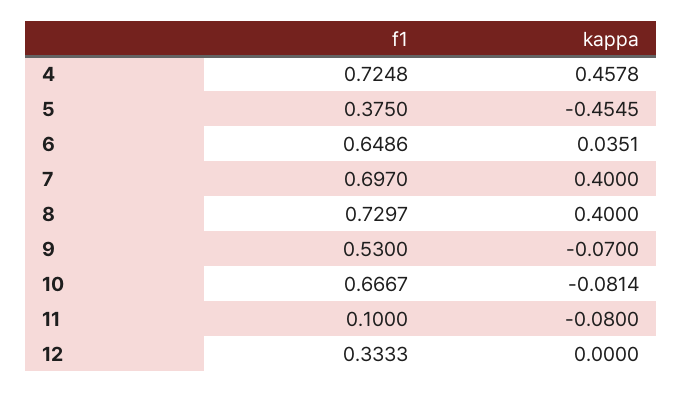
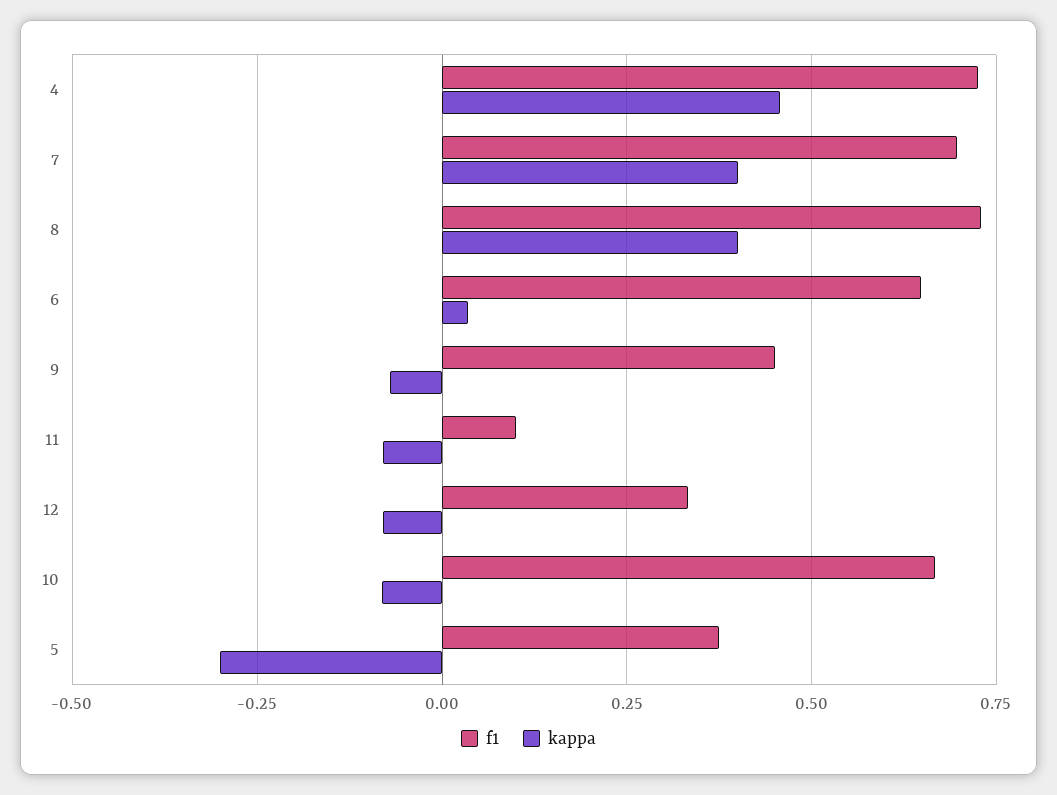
  {
    "f1": {
      "4": 0.7248,
      "5": 0.375,
      "6": 0.6486,
      "7": 0.697,
      "8": 0.7297,
-     "9": 0.53,
+     "9": 0.45,
      "10": 0.6667,
      "11": 0.1,
      "12": 0.3333
    },
    "kappa": {
      "4": 0.4578,
-     "5": -0.4545,
+     "5": -0.3,
      "6": 0.0351,
      "7": 0.4,
      "8": 0.4,
      "9": -0.07,
      "10": -0.0814,
      "11": -0.08,
-     "12": 0
+     "12": -0.075
    }
  }

